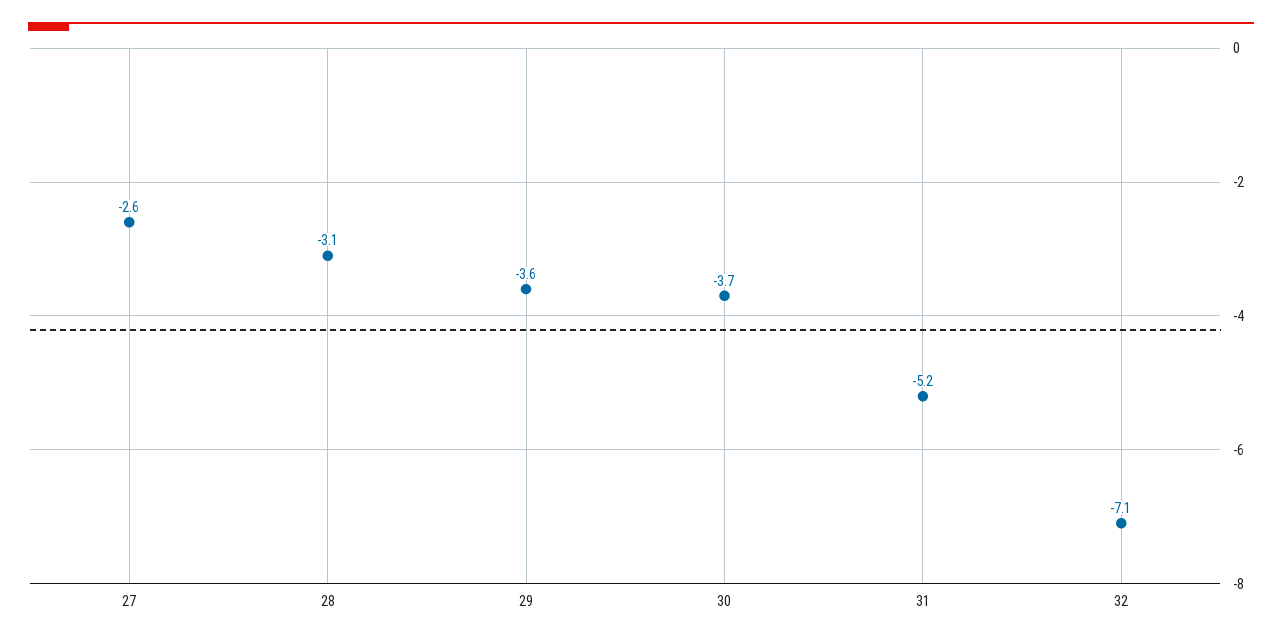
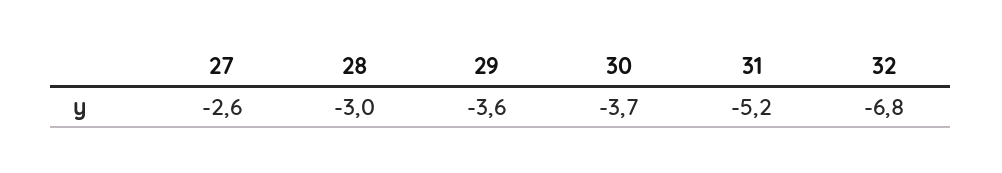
  {
    "27": -2.6,
-   "28": -3.1,
+   "28": -3,
    "29": -3.6,
    "30": -3.7,
    "31": -5.2,
-   "32": -7.1
+   "32": -6.8
  }

